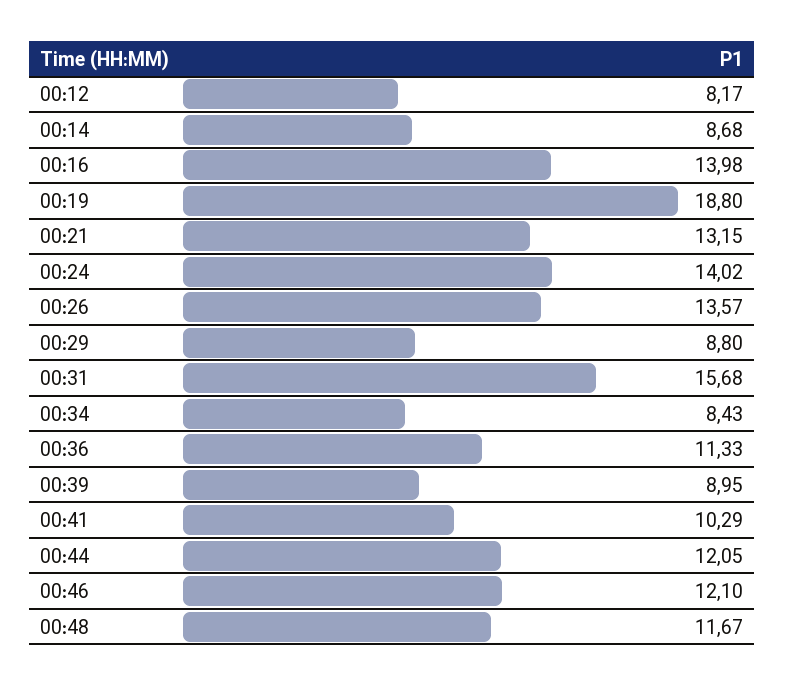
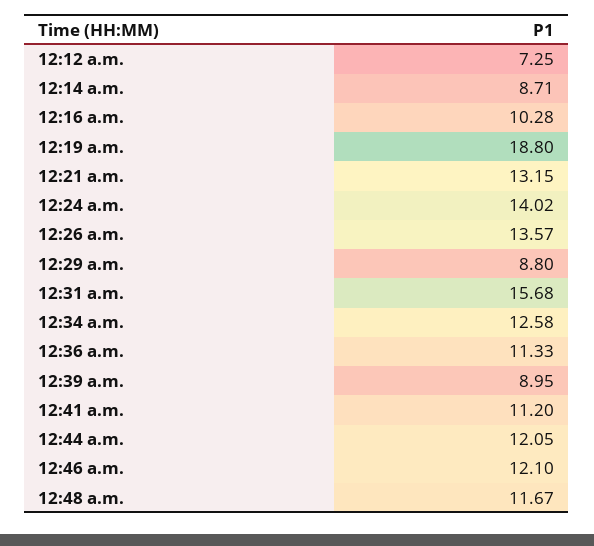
  {
-   "00:12": 8.17,
+   "00:12": 7.25,
-   "00:14": 8.68,
+   "00:14": 8.71,
-   "00:16": 13.98,
+   "00:16": 10.28,
    "00:19": 18.8,
    "00:21": 13.15,
    "00:24": 14.02,
    "00:26": 13.57,
    "00:29": 8.8,
    "00:31": 15.68,
-   "00:34": 8.43,
+   "00:34": 12.58,
    "00:36": 11.33,
    "00:39": 8.95,
-   "00:41": 10.29,
+   "00:41": 11.2,
    "00:44": 12.05,
    "00:46": 12.1,
    "00:48": 11.67
  }

